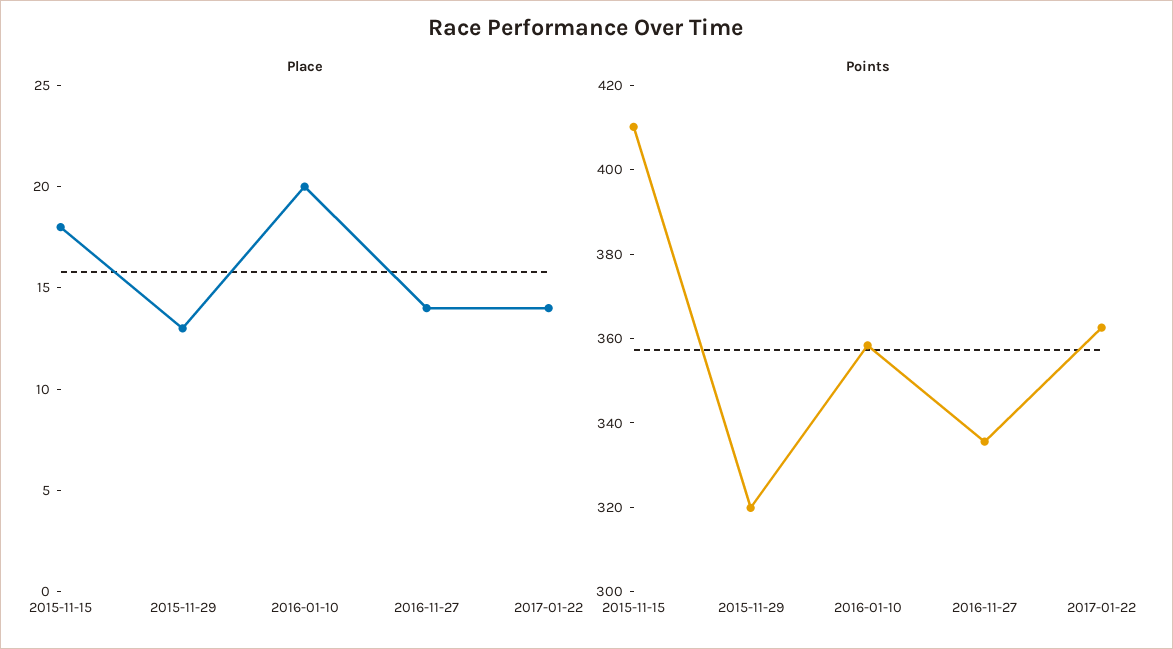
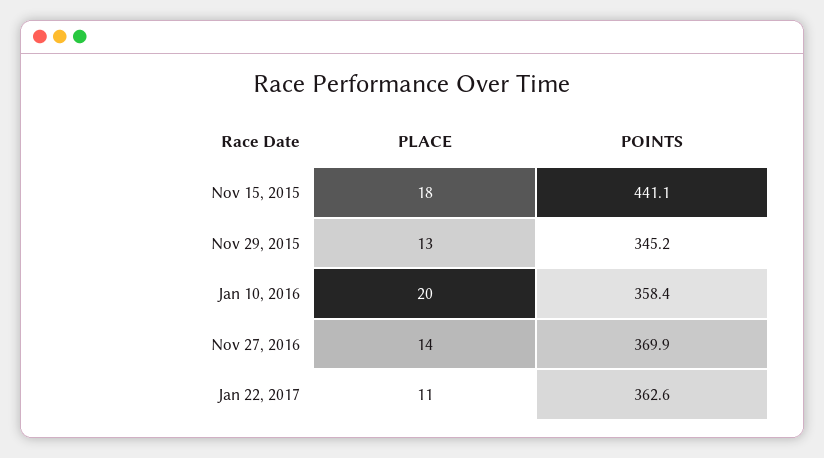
  {
    "Place": {
      "2015-11-15": 18,
      "2015-11-29": 13,
      "2016-01-10": 20,
      "2016-11-27": 14,
-     "2017-01-22": 14
+     "2017-01-22": 11
    },
    "Points": {
-     "2015-11-15": 410,
+     "2015-11-15": 441.1,
-     "2015-11-29": 320,
+     "2015-11-29": 345.2,
      "2016-01-10": 358.4,
-     "2016-11-27": 335,
+     "2016-11-27": 369.9,
      "2017-01-22": 362.6
    }
  }

